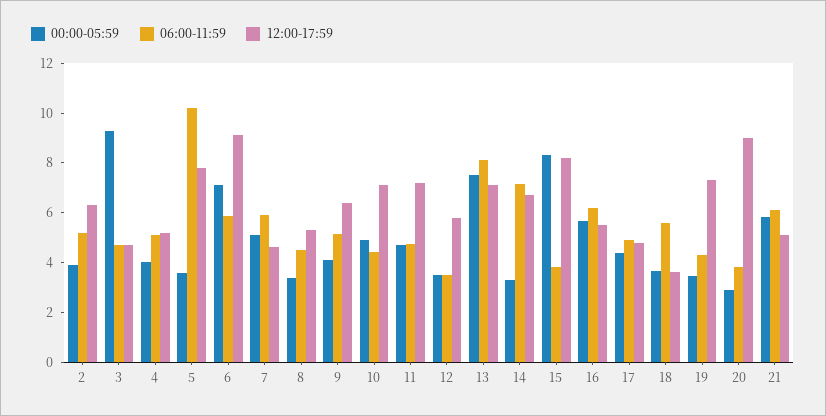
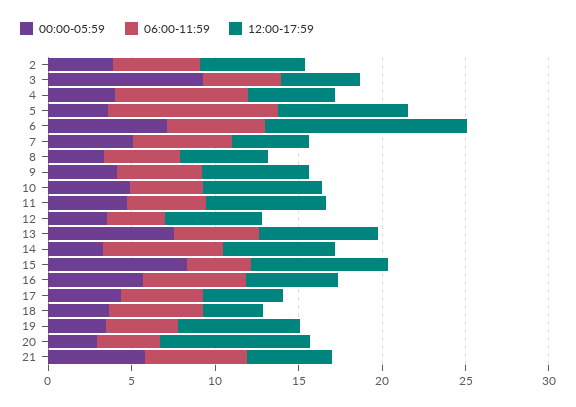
  {
    "00:00-05:59": {
      "2": 4,
      "3": 9.5,
      "4": 4,
      "5": 3.5,
      "6": 7,
      "7": 5,
      "8": 3.5,
      "9": 4,
      "10": 5,
      "11": 4.5,
      "12": 3.5,
      "13": 7.5,
      "14": 3.5,
      "15": 8.5,
      "16": 5.5,
      "17": 4.5,
      "18": 3.5,
      "19": 3.5,
      "20": 3,
      "21": 6
    },
    "06:00-11:59": {
      "2": 5,
      "3": 4.5,
-     "4": 5,
+     "4": 8,
      "5": 10,
      "6": 6,
      "7": 6,
      "8": 4.5,
      "9": 5,
      "10": 4.5,
      "11": 4.5,
      "12": 3.5,
-     "13": 8,
+     "13": 5,
      "14": 7,
      "15": 4,
      "16": 6,
      "17": 5,
      "18": 5.5,
      "19": 4.5,
      "20": 4,
      "21": 6
    },
    "12:00-17:59": {
      "2": 6.5,
      "3": 4.5,
      "4": 5,
      "5": 8,
-     "6": 9,
+     "6": 12,
      "7": 4.5,
      "8": 5.5,
      "9": 6.5,
      "10": 7,
      "11": 7,
      "12": 6,
      "13": 7,
      "14": 6.5,
      "15": 8,
      "16": 5.5,
      "17": 5,
      "18": 3.5,
      "19": 7.5,
      "20": 9,
      "21": 5
    }
  }

